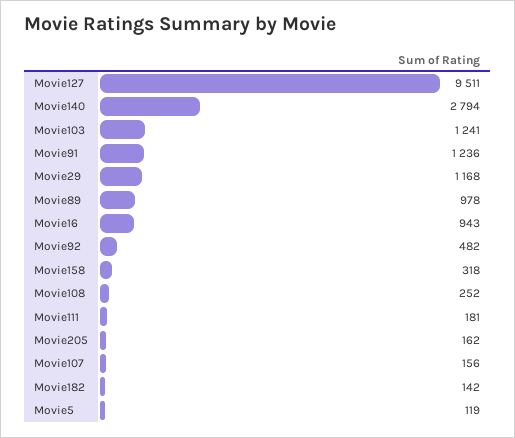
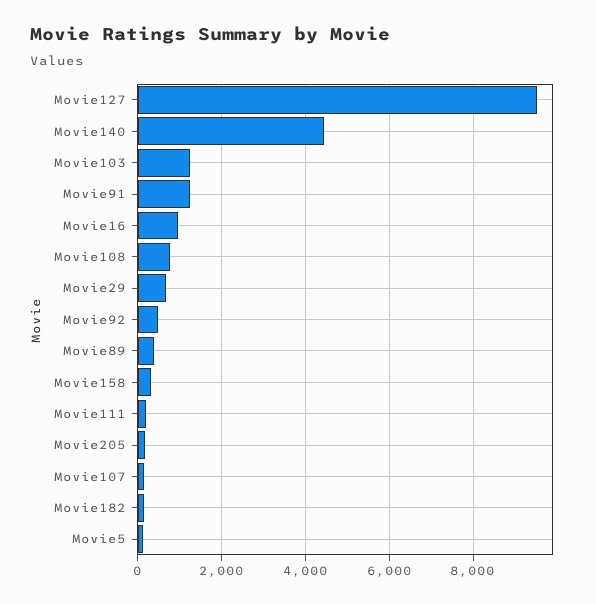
  {
    "Movie127": 9511,
-   "Movie140": 2794,
+   "Movie140": 4400,
    "Movie103": 1241,
    "Movie91": 1236,
-   "Movie29": 1168,
+   "Movie29": 600,
-   "Movie89": 978,
+   "Movie89": 400,
    "Movie16": 943,
    "Movie92": 482,
    "Movie158": 318,
-   "Movie108": 252,
+   "Movie108": 800,
    "Movie111": 181,
    "Movie205": 162,
    "Movie107": 156,
    "Movie182": 142,
    "Movie5": 119
  }

